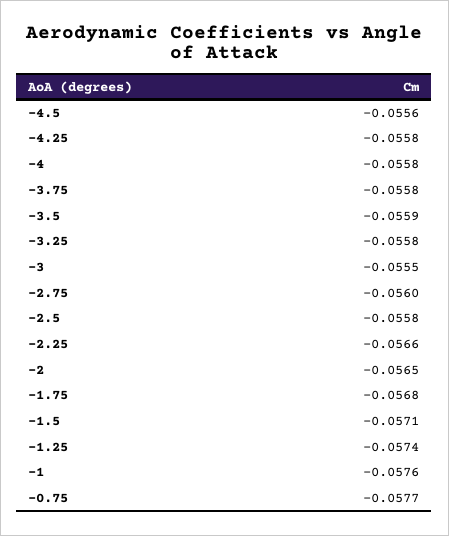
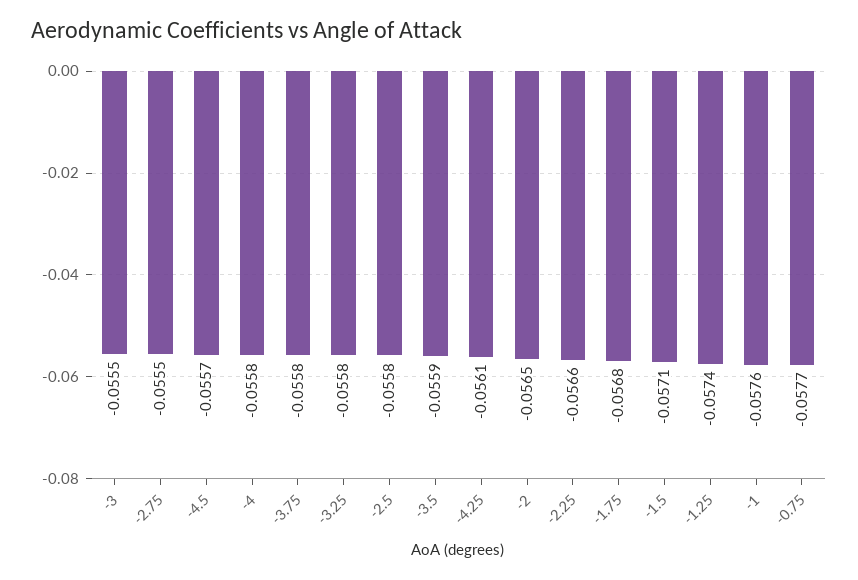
  {
-   "-4.5": -0.0556,
+   "-4.5": -0.0557,
-   "-4.25": -0.0558,
+   "-4.25": -0.0561,
    "-4": -0.0558,
    "-3.75": -0.0558,
    "-3.5": -0.0559,
    "-3.25": -0.0558,
    "-3": -0.0555,
-   "-2.75": -0.056,
+   "-2.75": -0.0555,
    "-2.5": -0.0558,
    "-2.25": -0.0566,
    "-2": -0.0565,
    "-1.75": -0.0568,
    "-1.5": -0.0571,
    "-1.25": -0.0574,
    "-1": -0.0576,
    "-0.75": -0.0577
  }

